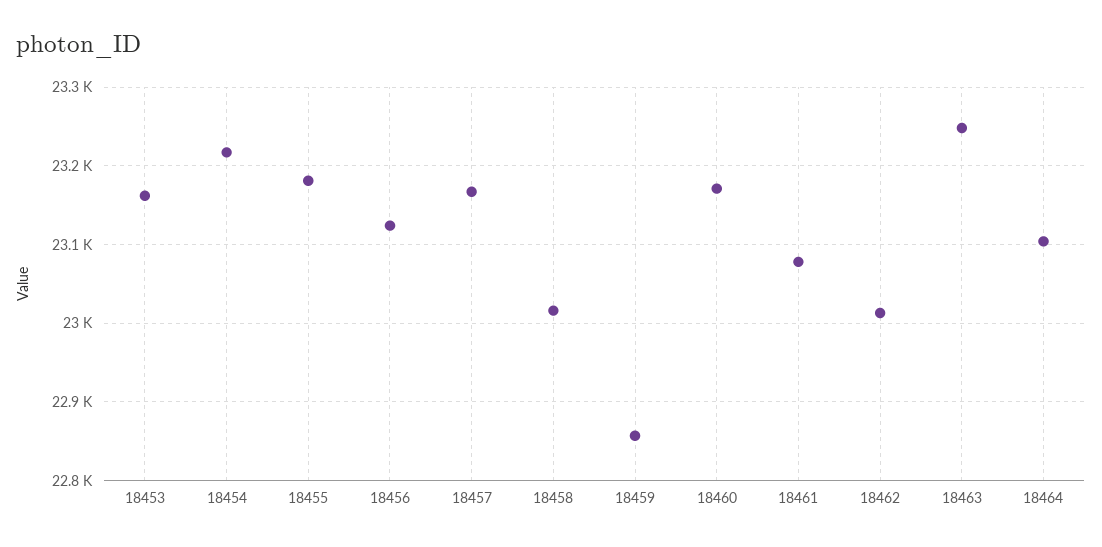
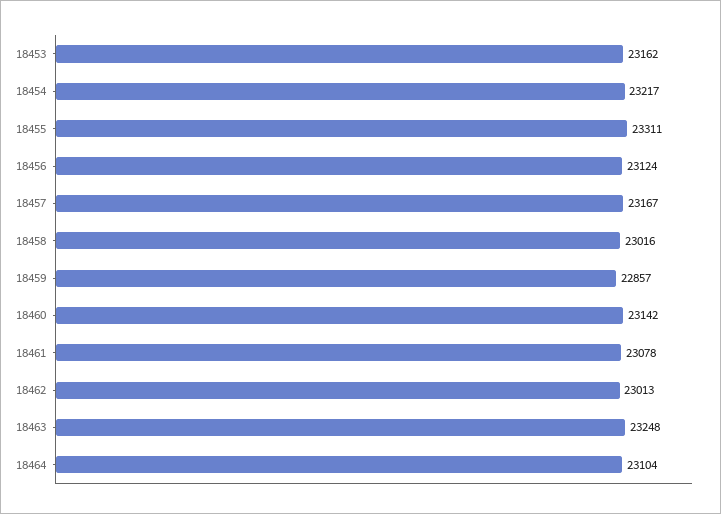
  {
    "18453": 23162,
    "18454": 23217,
-   "18455": 23180,
+   "18455": 23311,
    "18456": 23124,
    "18457": 23167,
    "18458": 23016,
    "18459": 22857,
-   "18460": 23170,
+   "18460": 23142,
    "18461": 23078,
    "18462": 23013,
    "18463": 23248,
    "18464": 23104
  }

